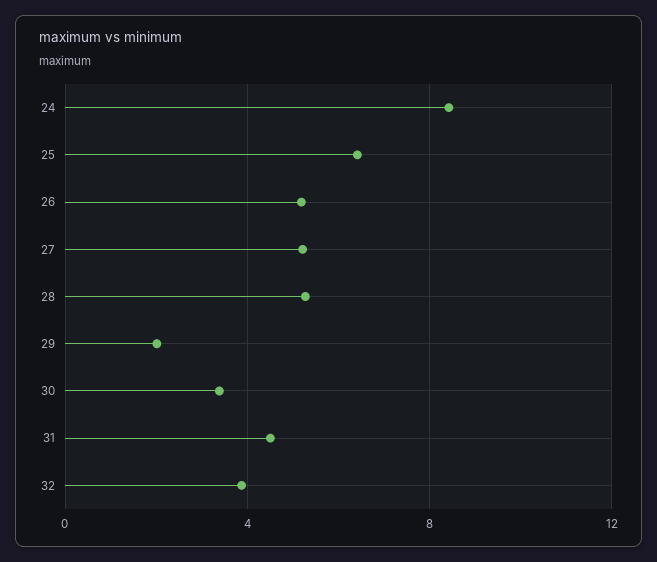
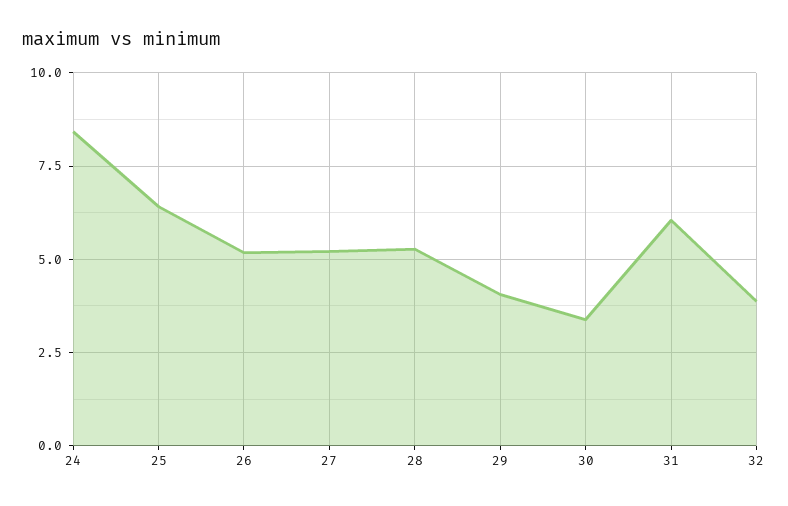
  {
    "24": 8.5,
    "25": 6.5,
    "26": 5.25,
    "27": 5.25,
    "28": 5.25,
-   "29": 2,
+   "29": 4,
    "30": 3.5,
-   "31": 4.5,
+   "31": 6,
    "32": 3.75
  }

